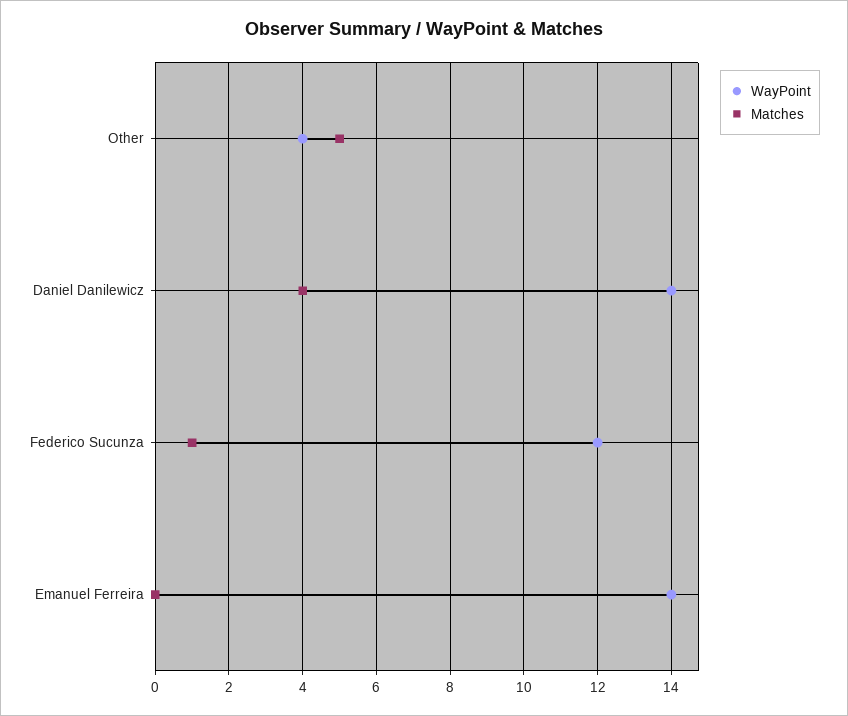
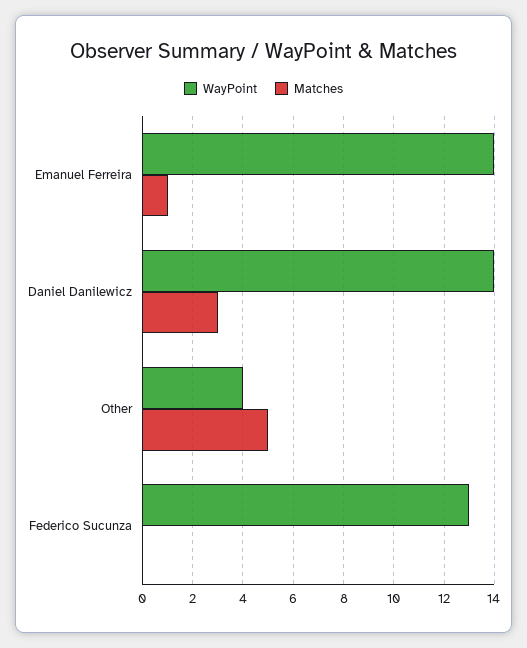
  {
    "WayPoint": {
      "Other": 4,
      "Daniel Danilewicz": 14,
-     "Federico Sucunza": 12,
+     "Federico Sucunza": 13,
      "Emanuel Ferreira": 14
    },
    "Matches": {
      "Other": 5,
-     "Daniel Danilewicz": 4,
+     "Daniel Danilewicz": 3,
-     "Federico Sucunza": 1,
+     "Federico Sucunza": 0,
-     "Emanuel Ferreira": 0
+     "Emanuel Ferreira": 1
    }
  }

